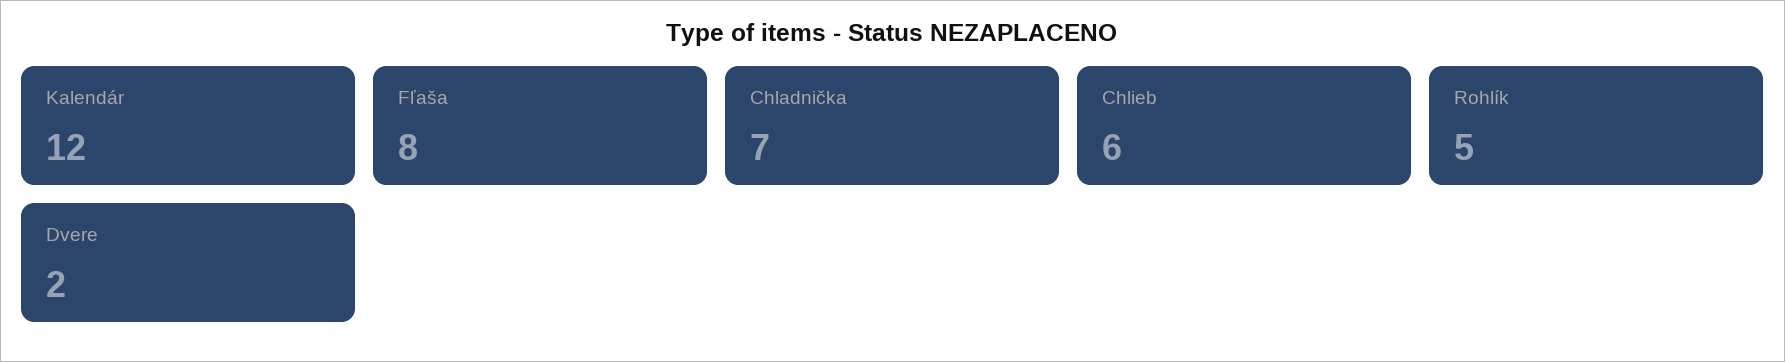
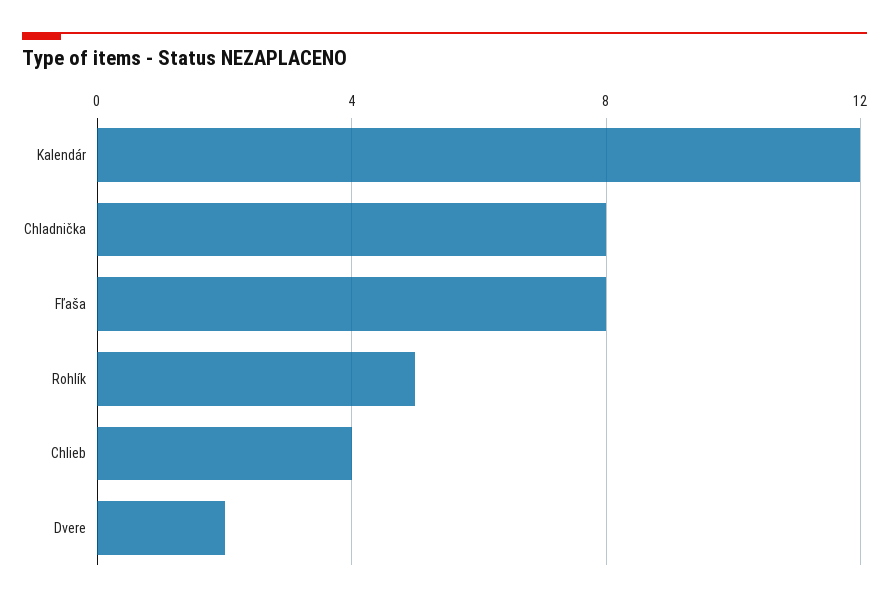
  {
    "Kalendár": 12,
    "Fľaša": 8,
-   "Chladnička": 7,
+   "Chladnička": 8,
-   "Chlieb": 6,
+   "Chlieb": 4,
    "Rohlík": 5,
    "Dvere": 2
  }

